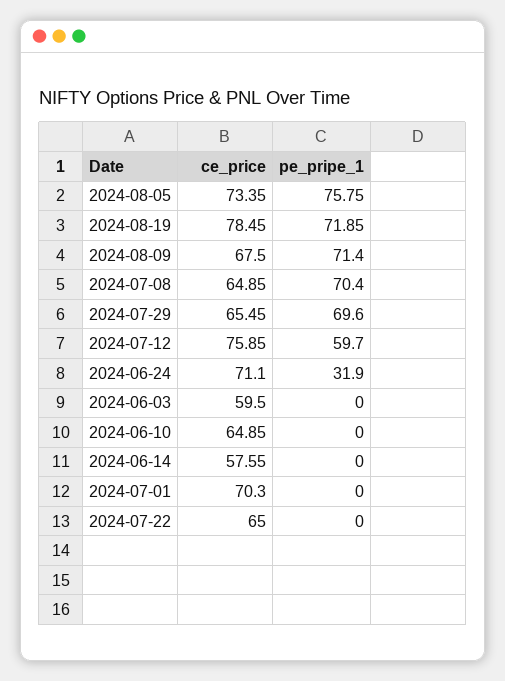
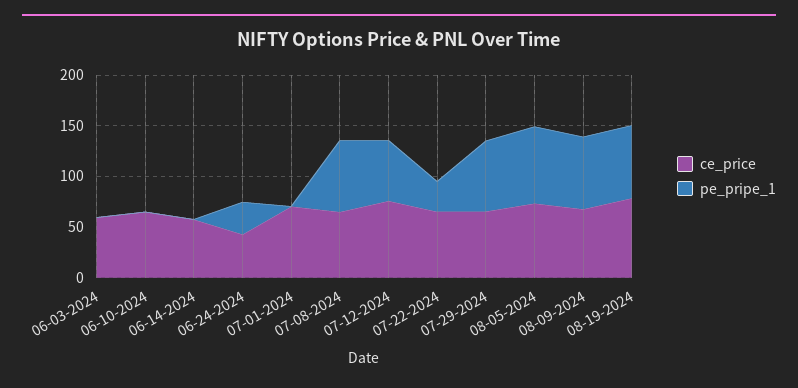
  {
    "ce_price": {
      "2024-08-05": 73.35,
      "2024-08-19": 78.45,
      "2024-08-09": 67.5,
      "2024-07-08": 64.85,
      "2024-07-29": 65.45,
      "2024-07-12": 75.85,
-     "2024-06-24": 71.1,
+     "2024-06-24": 40,
      "2024-06-03": 59.5,
      "2024-06-10": 64.85,
      "2024-06-14": 57.55,
      "2024-07-01": 70.3,
      "2024-07-22": 65
    },
    "pe_pripe_1": {
      "2024-08-05": 75.75,
      "2024-08-19": 71.85,
      "2024-08-09": 71.4,
      "2024-07-08": 70.4,
      "2024-07-29": 69.6,
      "2024-07-12": 59.7,
      "2024-06-24": 31.9,
      "2024-06-03": 0,
      "2024-06-10": 0,
      "2024-06-14": 0,
      "2024-07-01": 0,
-     "2024-07-22": 0
+     "2024-07-22": 30
    }
  }

